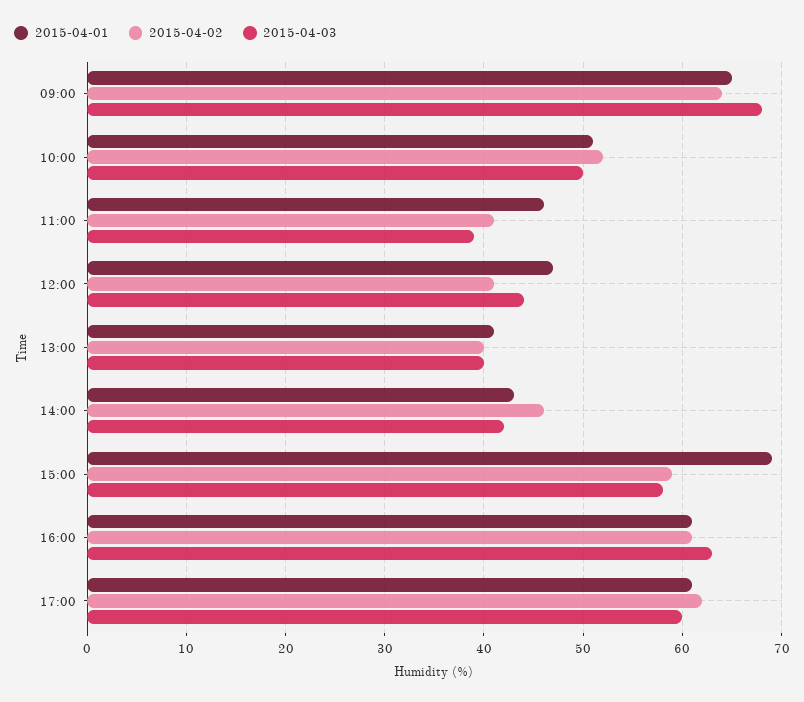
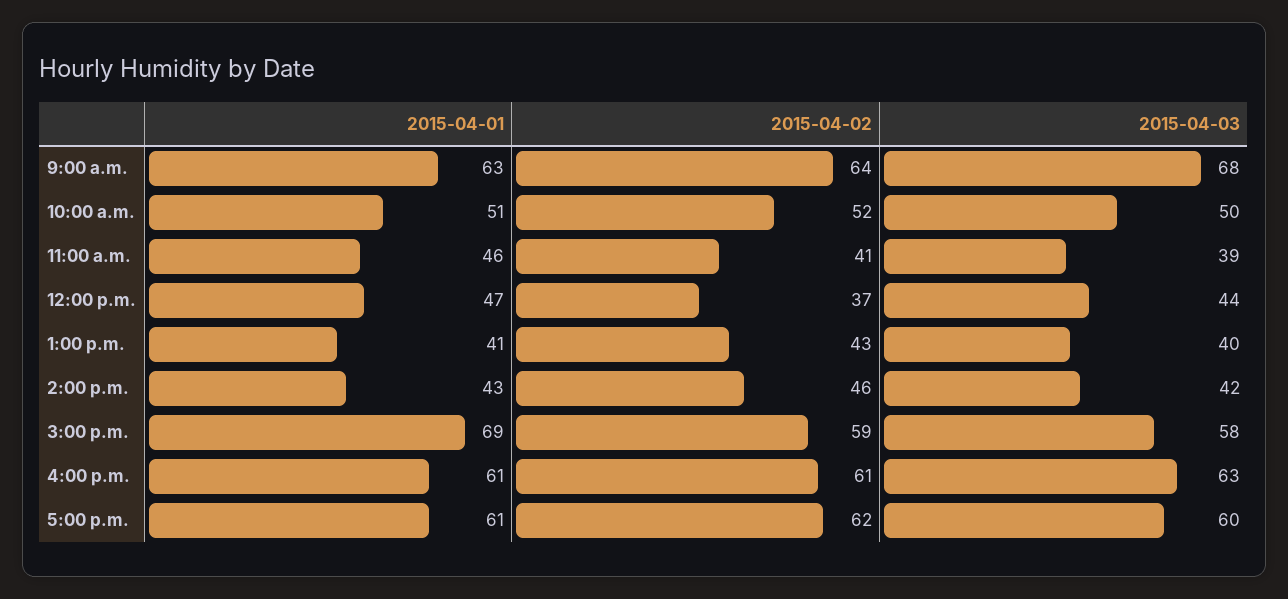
  {
    "2015-04-01": {
-     "09:00": 65,
+     "09:00": 63,
      "10:00": 51,
      "11:00": 46,
      "12:00": 47,
      "13:00": 41,
      "14:00": 43,
      "15:00": 69,
      "16:00": 61,
      "17:00": 61
    },
    "2015-04-02": {
      "09:00": 64,
      "10:00": 52,
      "11:00": 41,
-     "12:00": 41,
+     "12:00": 37,
-     "13:00": 40,
+     "13:00": 43,
      "14:00": 46,
      "15:00": 59,
      "16:00": 61,
      "17:00": 62
    },
    "2015-04-03": {
      "09:00": 68,
      "10:00": 50,
      "11:00": 39,
      "12:00": 44,
      "13:00": 40,
      "14:00": 42,
      "15:00": 58,
      "16:00": 63,
      "17:00": 60
    }
  }

